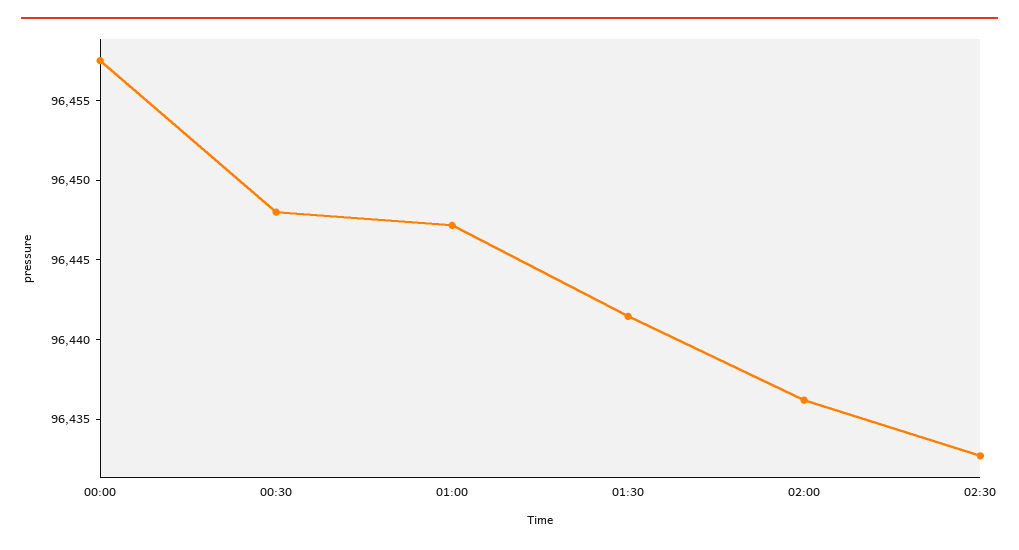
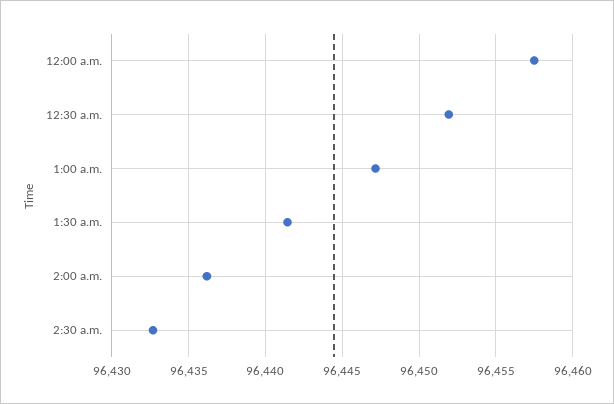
  {
    "00:00": 96457.5,
-   "00:30": 96448,
+   "00:30": 96452,
    "01:00": 96447,
    "01:30": 96441.5,
    "02:00": 96436,
    "02:30": 96432.5
  }

